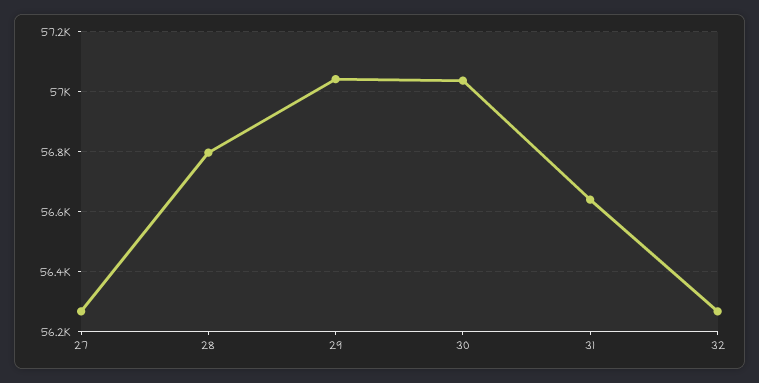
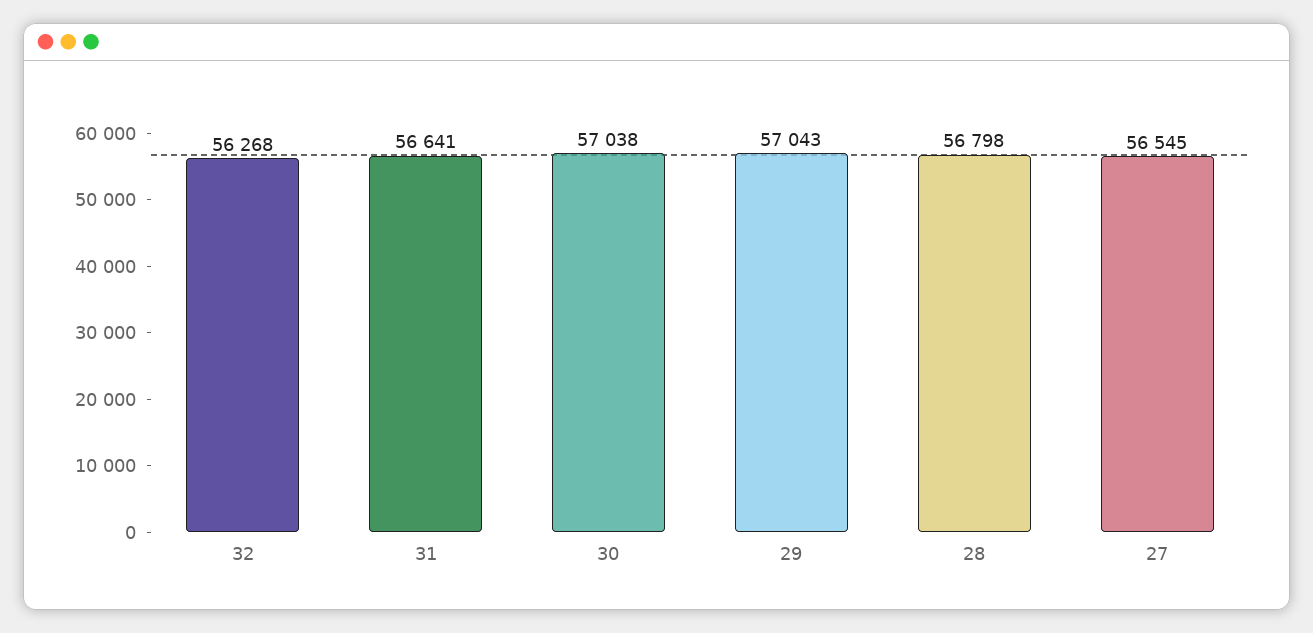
  {
-   "27": 56275,
+   "27": 56545,
    "28": 56798,
    "29": 57043,
    "30": 57038,
    "31": 56641,
    "32": 56268
  }

